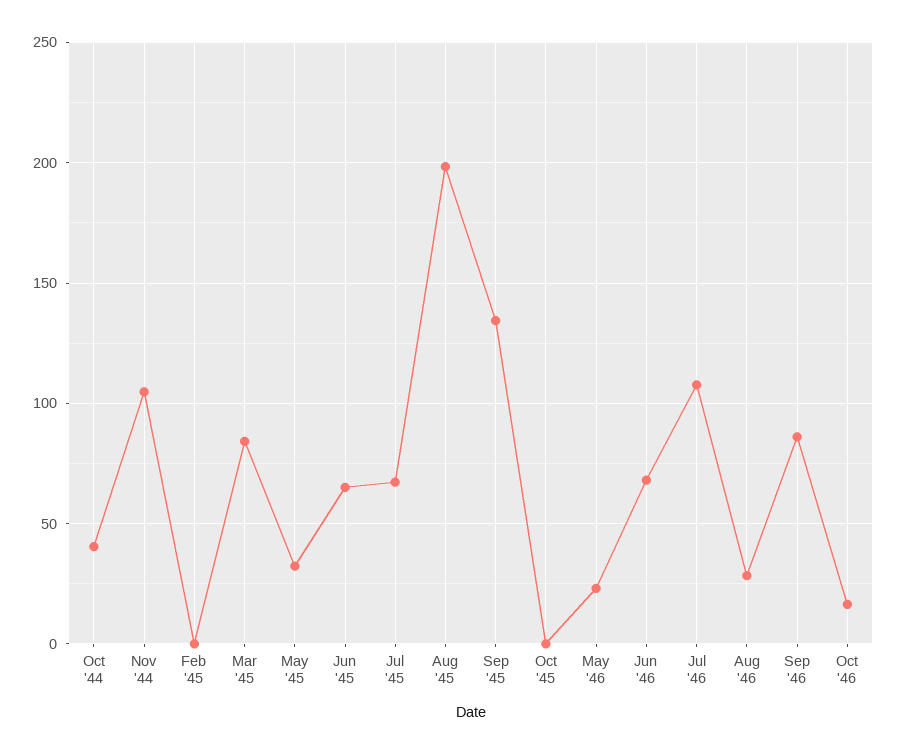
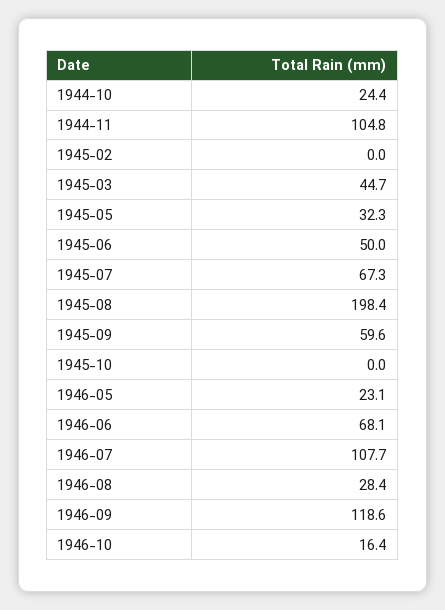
  {
-   "Oct '44": 40,
+   "Oct '44": 24.4,
    "Nov '44": 104.8,
    "Feb '45": 0,
-   "Mar '45": 85,
+   "Mar '45": 44.7,
    "May '45": 32.3,
-   "Jun '45": 65,
+   "Jun '45": 50,
    "Jul '45": 67.3,
    "Aug '45": 198.4,
-   "Sep '45": 135,
+   "Sep '45": 59.6,
    "Oct '45": 0,
    "May '46": 23.1,
    "Jun '46": 68.1,
    "Jul '46": 107.7,
    "Aug '46": 28.4,
-   "Sep '46": 85,
+   "Sep '46": 118.6,
    "Oct '46": 16.4
  }

